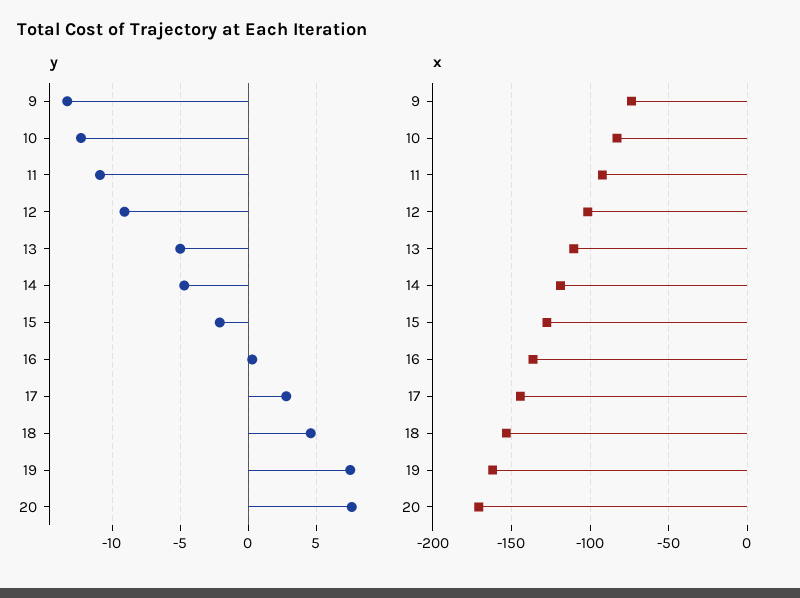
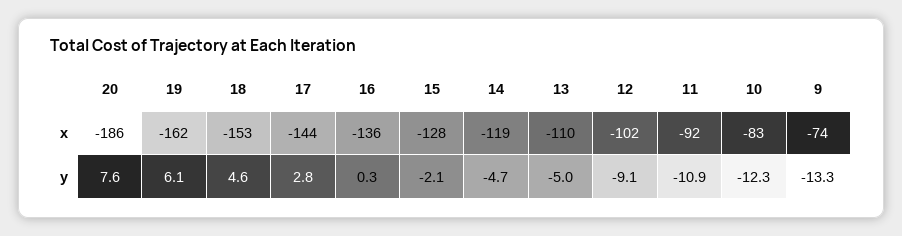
  {
    "y": {
      "9": -13.3,
      "10": -12.3,
      "11": -10.9,
      "12": -9.1,
      "13": -5,
      "14": -4.7,
      "15": -2.1,
      "16": 0.3,
      "17": 2.8,
      "18": 4.6,
-     "19": 7.5,
+     "19": 6.1,
      "20": 7.6
    },
    "x": {
      "9": -74,
      "10": -83,
      "11": -92,
      "12": -102,
      "13": -110,
      "14": -119,
      "15": -128,
      "16": -136,
      "17": -144,
      "18": -153,
      "19": -162,
-     "20": -170
+     "20": -186
    }
  }

